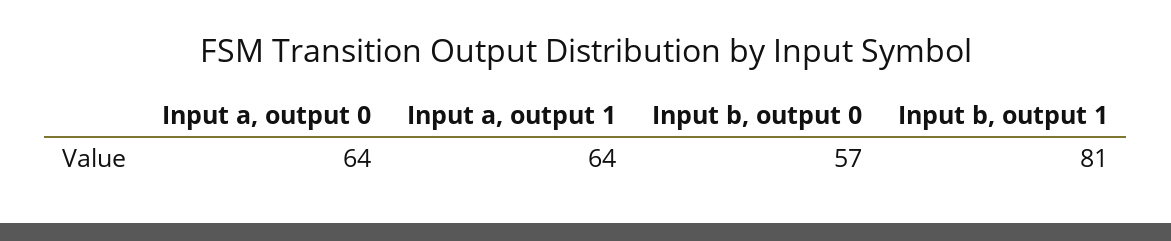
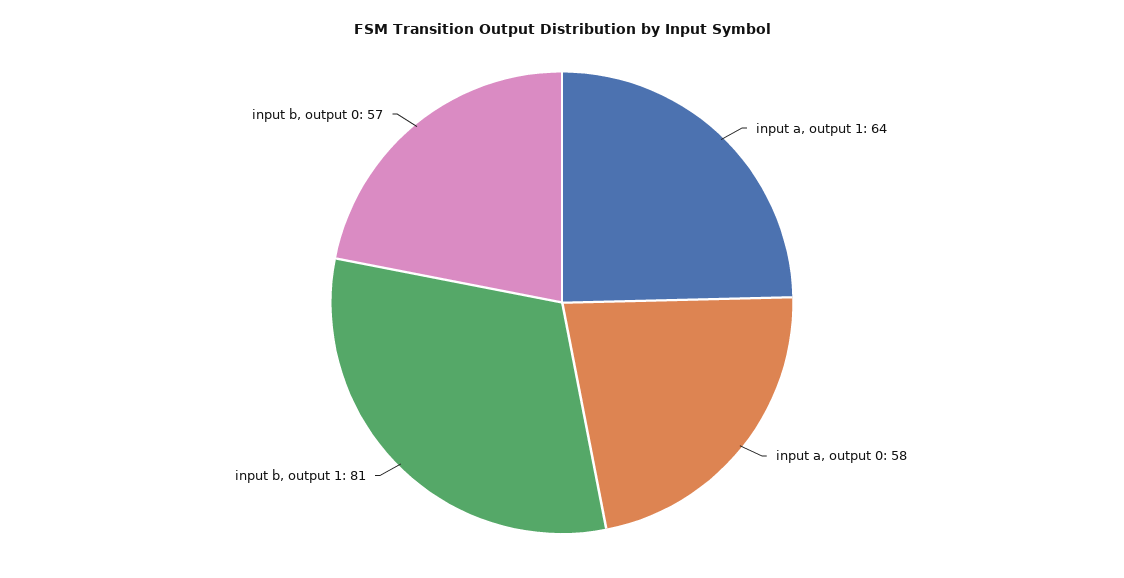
  {
-   "Input a, output 0": 64,
+   "Input a, output 0": 58,
    "Input a, output 1": 64,
    "Input b, output 0": 57,
    "Input b, output 1": 81
  }

